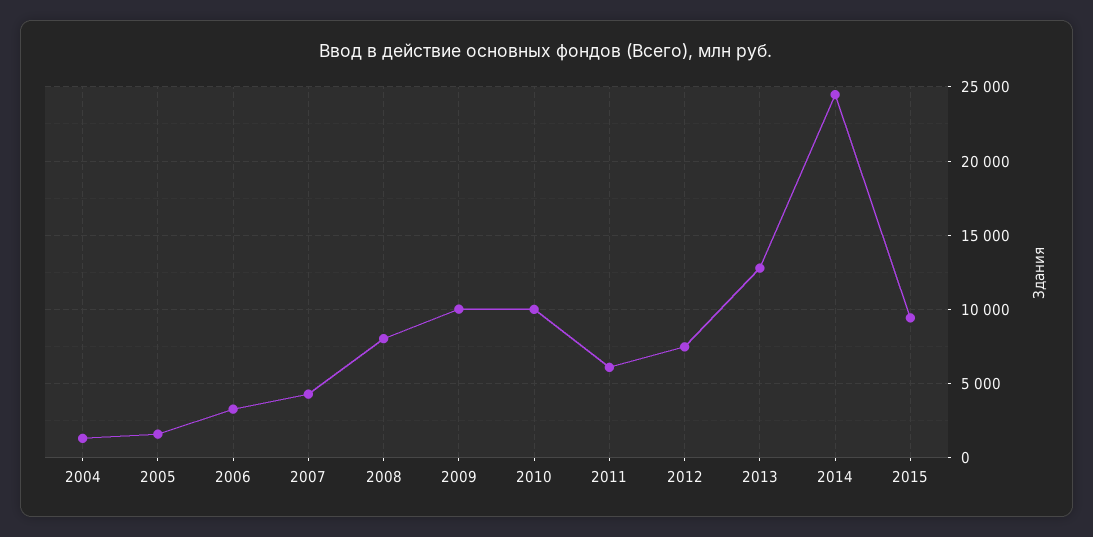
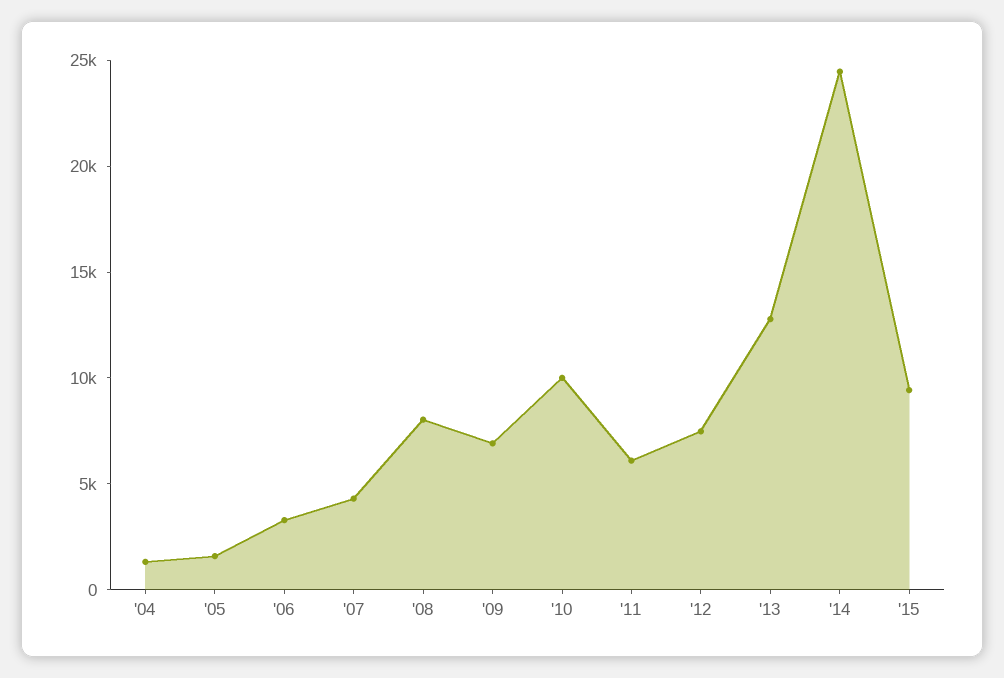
  {
    "2004": 1500,
    "2005": 1500,
    "2006": 3500,
    "2007": 4500,
    "2008": 8000,
-   "2009": 10000,
+   "2009": 7000,
    "2010": 10000,
    "2011": 6000,
    "2012": 7500,
    "2013": 13000,
    "2014": 24500,
    "2015": 9500
  }

